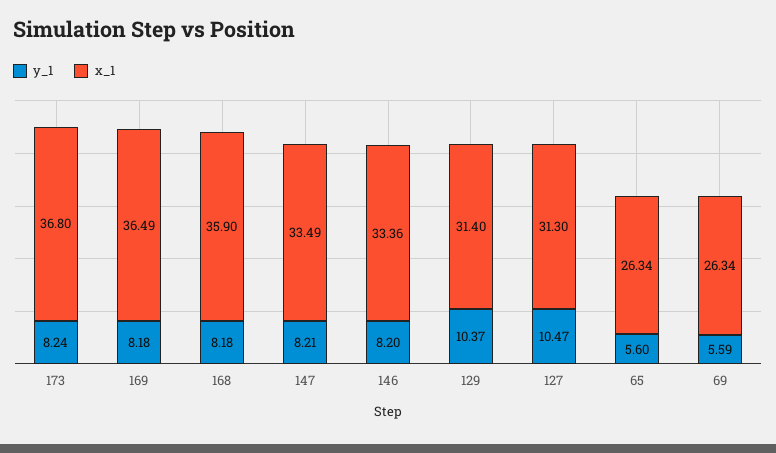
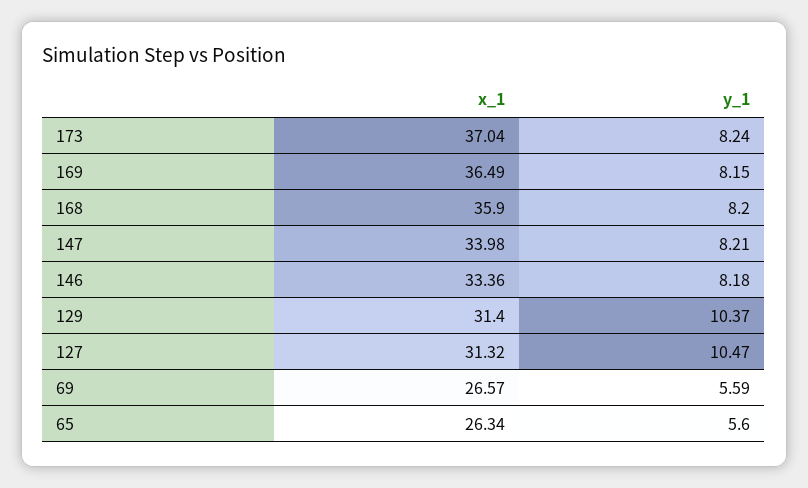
  {
    "y_1": {
      "173": 8.24,
-     "169": 8.18,
+     "169": 8.15,
-     "168": 8.18,
+     "168": 8.2,
      "147": 8.21,
-     "146": 8.2,
+     "146": 8.18,
      "129": 10.37,
      "127": 10.47,
      "65": 5.6,
      "69": 5.59
    },
    "x_1": {
-     "173": 36.8,
+     "173": 37.04,
      "169": 36.49,
      "168": 35.9,
-     "147": 33.49,
+     "147": 33.98,
      "146": 33.36,
      "129": 31.4,
-     "127": 31.3,
+     "127": 31.32,
      "65": 26.34,
-     "69": 26.34
+     "69": 26.57
    }
  }

